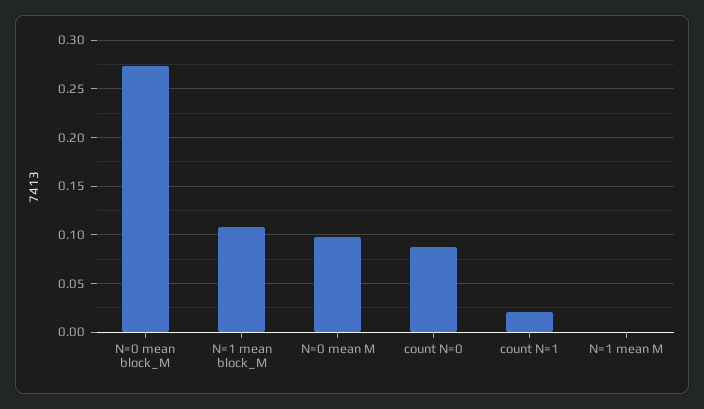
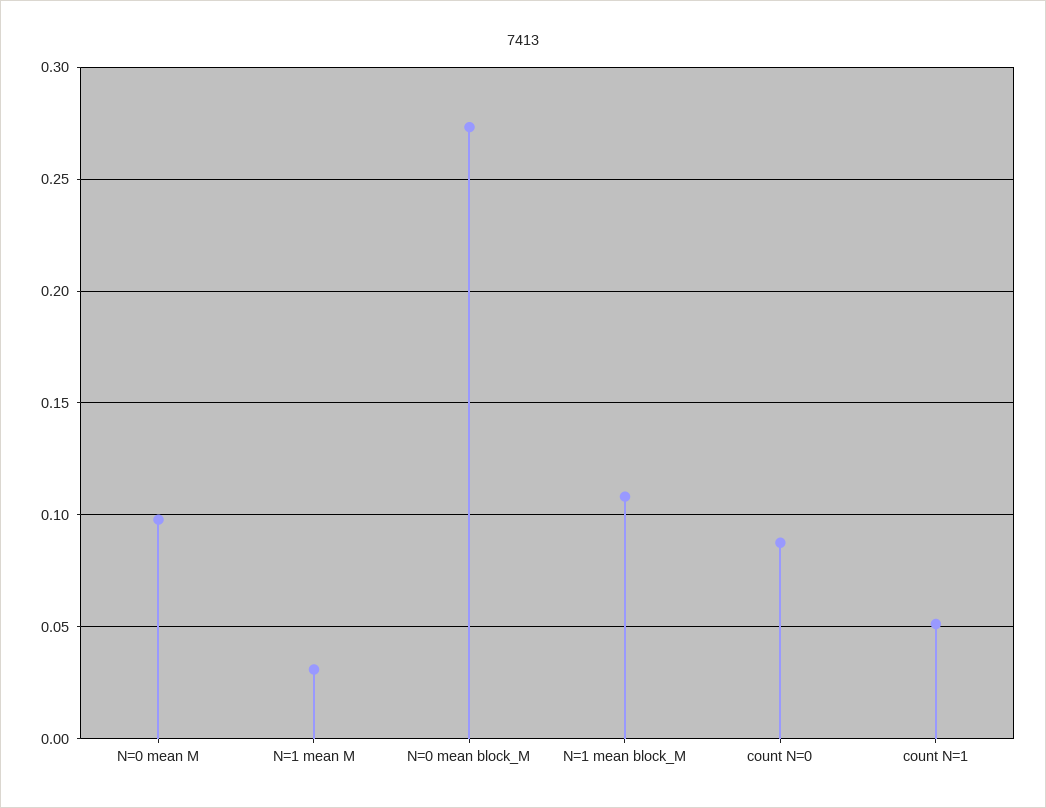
  {
    "N=0 mean block_M": 0.275,
    "N=1 mean block_M": 0.11,
    "N=0 mean M": 0.1,
    "count N=0": 0.09,
-   "count N=1": 0.02,
+   "count N=1": 0.05,
-   "N=1 mean M": 0
+   "N=1 mean M": 0.03
  }

